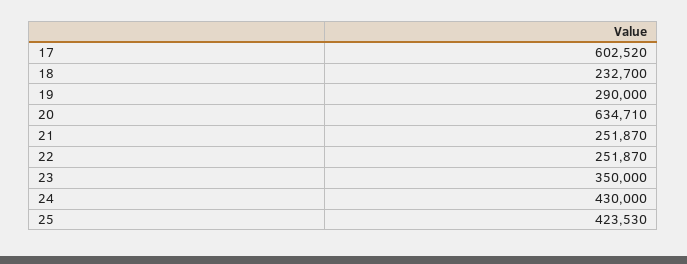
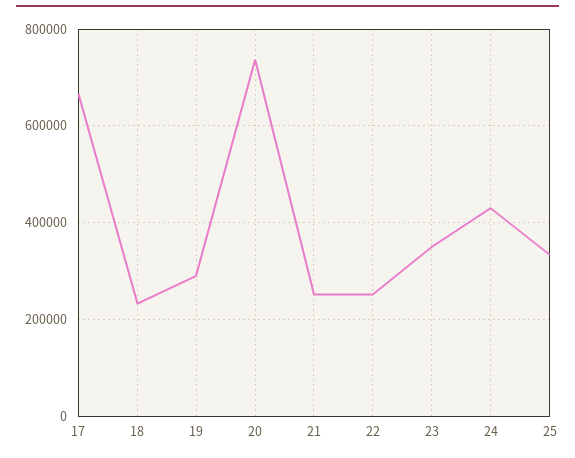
  {
-   "17": 602520,
+   "17": 660000,
    "18": 232700,
    "19": 290000,
-   "20": 634710,
+   "20": 740000,
    "21": 251870,
    "22": 251870,
    "23": 350000,
    "24": 430000,
-   "25": 423530
+   "25": 340000
  }

